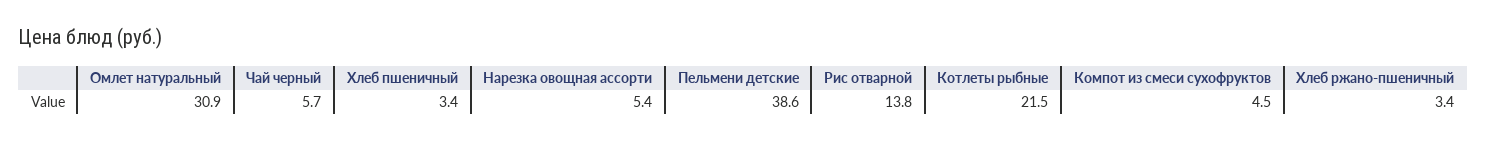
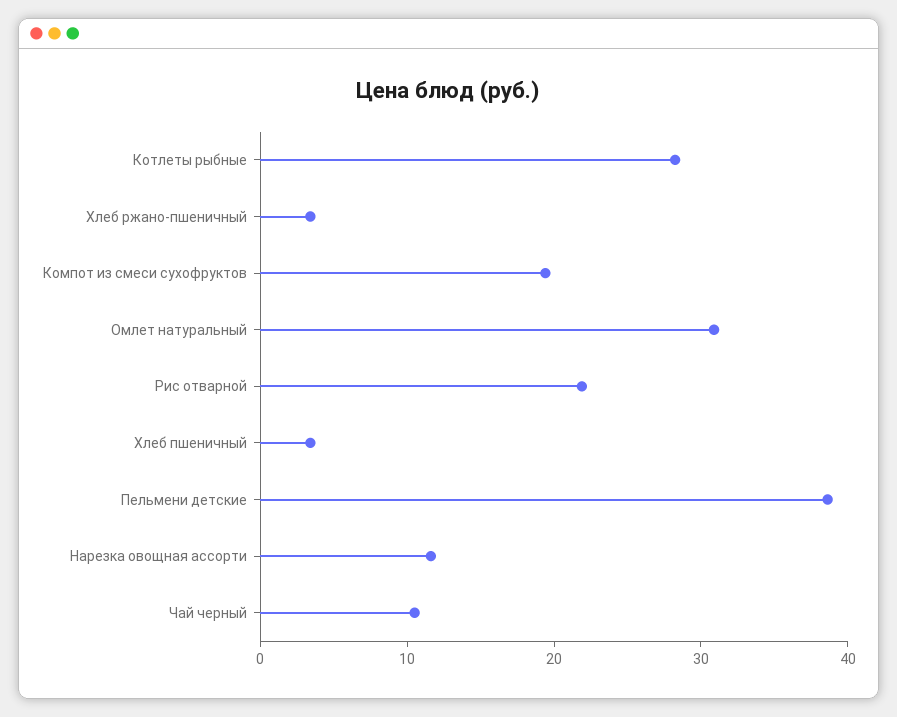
  {
    "Омлет натуральный": 30.9,
-   "Чай черный": 5.7,
+   "Чай черный": 10,
    "Хлеб пшеничный": 3.4,
-   "Нарезка овощная ассорти": 5.4,
+   "Нарезка овощная ассорти": 12,
    "Пельмени детские": 38.6,
-   "Рис отварной": 13.8,
+   "Рис отварной": 22,
-   "Котлеты рыбные": 21.5,
+   "Котлеты рыбные": 28,
-   "Компот из смеси сухофруктов": 4.5,
+   "Компот из смеси сухофруктов": 20,
    "Хлеб ржано-пшеничный": 3.4
  }

